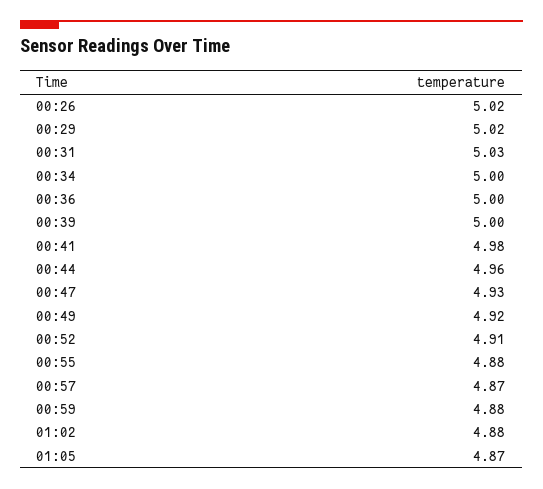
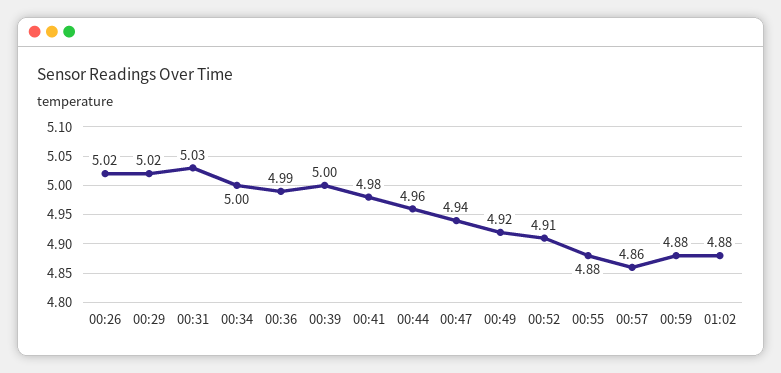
  {
    "00:26": 5.02,
    "00:29": 5.02,
    "00:31": 5.03,
    "00:34": 5,
-   "00:36": 5,
+   "00:36": 4.99,
    "00:39": 5,
    "00:41": 4.98,
    "00:44": 4.96,
-   "00:47": 4.93,
+   "00:47": 4.94,
    "00:49": 4.92,
    "00:52": 4.91,
    "00:55": 4.88,
-   "00:57": 4.87,
+   "00:57": 4.86,
    "00:59": 4.88,
-   "01:02": 4.88,
+   "01:02": 4.88
-   "01:05": 4.87
  }

